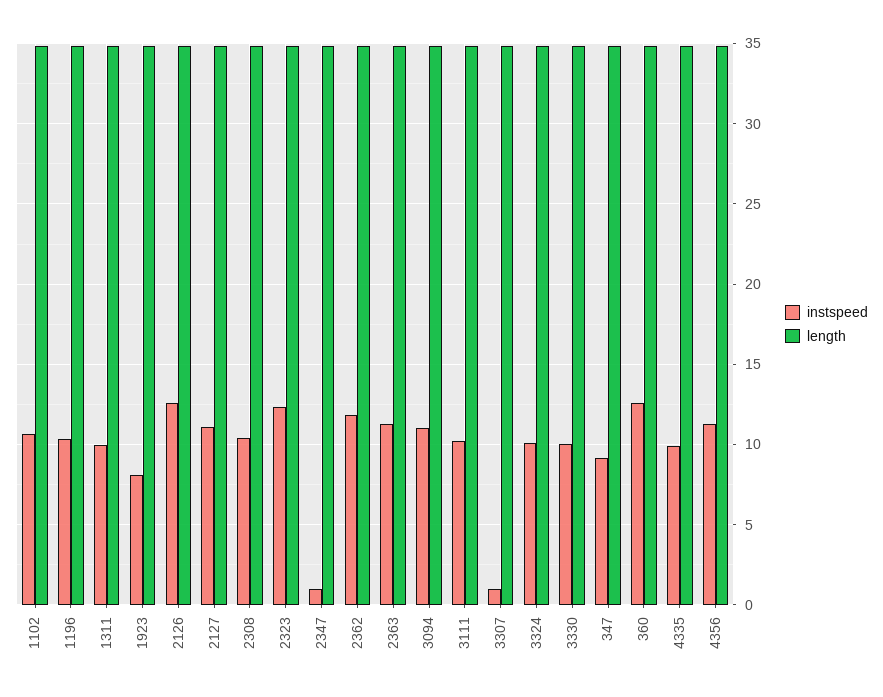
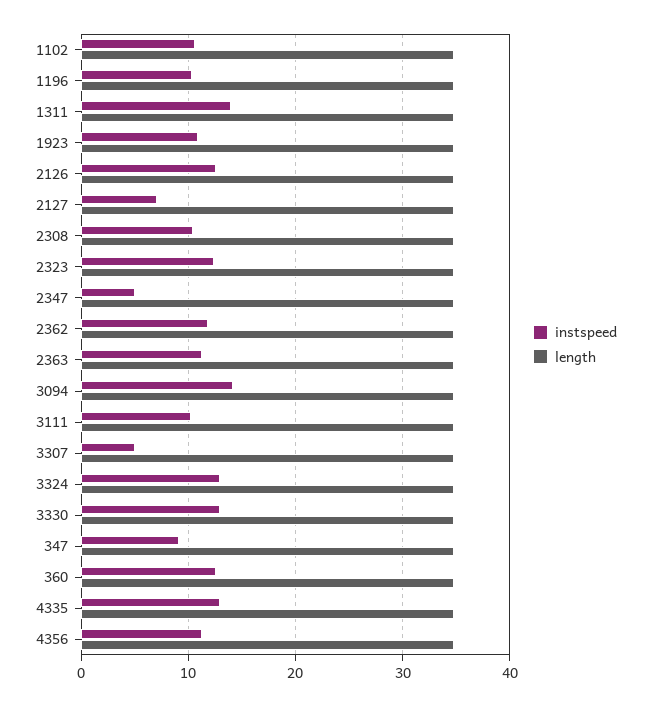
  {
    "instspeed": {
      "1102": 10.5,
      "1196": 10.5,
-     "1311": 10,
+     "1311": 14,
-     "1923": 8,
+     "1923": 11,
      "2126": 12.5,
-     "2127": 11,
+     "2127": 7,
      "2308": 10.5,
      "2323": 12.5,
-     "2347": 1,
+     "2347": 5,
      "2362": 12,
      "2363": 11.5,
-     "3094": 11,
+     "3094": 14,
      "3111": 10,
-     "3307": 1,
+     "3307": 5,
-     "3324": 10,
+     "3324": 13,
-     "3330": 10,
+     "3330": 13,
      "347": 9,
      "360": 12.5,
-     "4335": 10,
+     "4335": 13,
      "4356": 11.5
    },
    "length": {
      "1102": 35,
      "1196": 35,
      "1311": 35,
      "1923": 35,
      "2126": 35,
      "2127": 35,
      "2308": 35,
      "2323": 35,
      "2347": 35,
      "2362": 35,
      "2363": 35,
      "3094": 35,
      "3111": 35,
      "3307": 35,
      "3324": 35,
      "3330": 35,
      "347": 35,
      "360": 35,
      "4335": 35,
      "4356": 35
    }
  }

